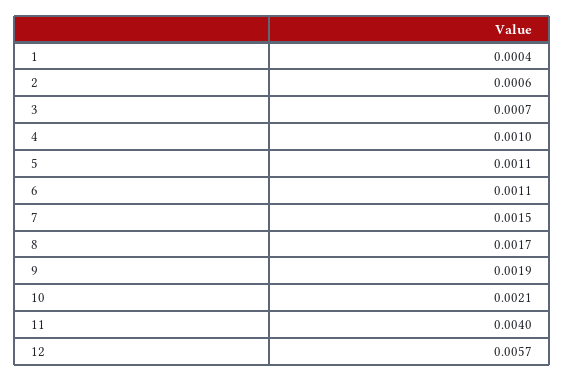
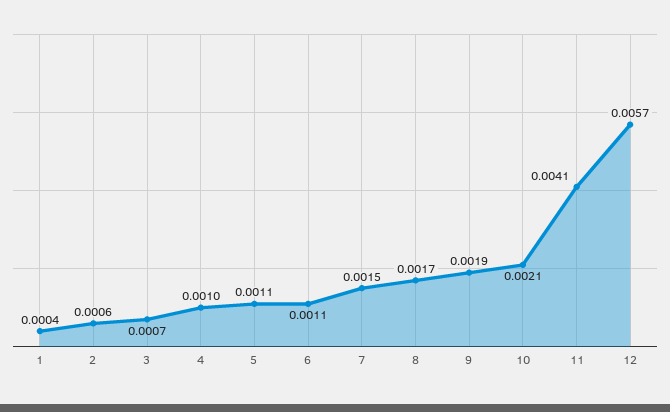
  {
    "1": 0.0004,
    "2": 0.0006,
    "3": 0.0007,
    "4": 0.001,
    "5": 0.0011,
    "6": 0.0011,
    "7": 0.0015,
    "8": 0.0017,
    "9": 0.0019,
    "10": 0.0021,
-   "11": 0.004,
+   "11": 0.0041,
    "12": 0.0057
  }

